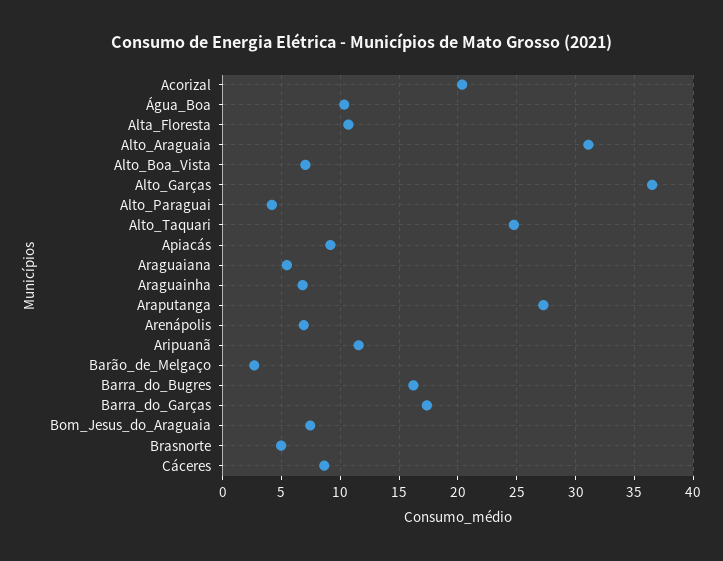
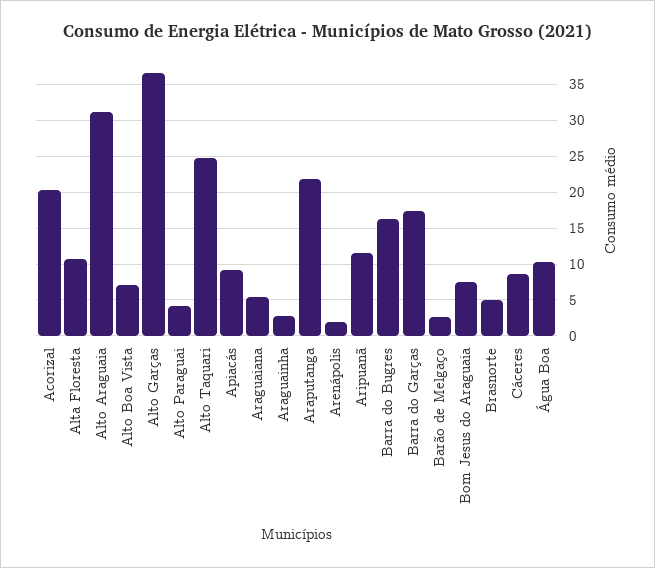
  {
    "Acorizal": 20,
    "Água_Boa": 10,
    "Alta_Floresta": 11,
    "Alto_Araguaia": 31,
    "Alto_Boa_Vista": 7,
    "Alto_Garças": 37,
    "Alto_Paraguai": 4,
    "Alto_Taquari": 25,
    "Apiacás": 9,
    "Araguaiana": 5,
-   "Araguainha": 7,
+   "Araguainha": 3,
-   "Araputanga": 27,
+   "Araputanga": 22,
-   "Arenápolis": 7,
+   "Arenápolis": 2,
    "Aripuanã": 12,
    "Barão_de_Melgaço": 3,
    "Barra_do_Bugres": 16,
    "Barra_do_Garças": 17,
    "Bom_Jesus_do_Araguaia": 7,
    "Brasnorte": 5,
    "Cáceres": 9
  }

